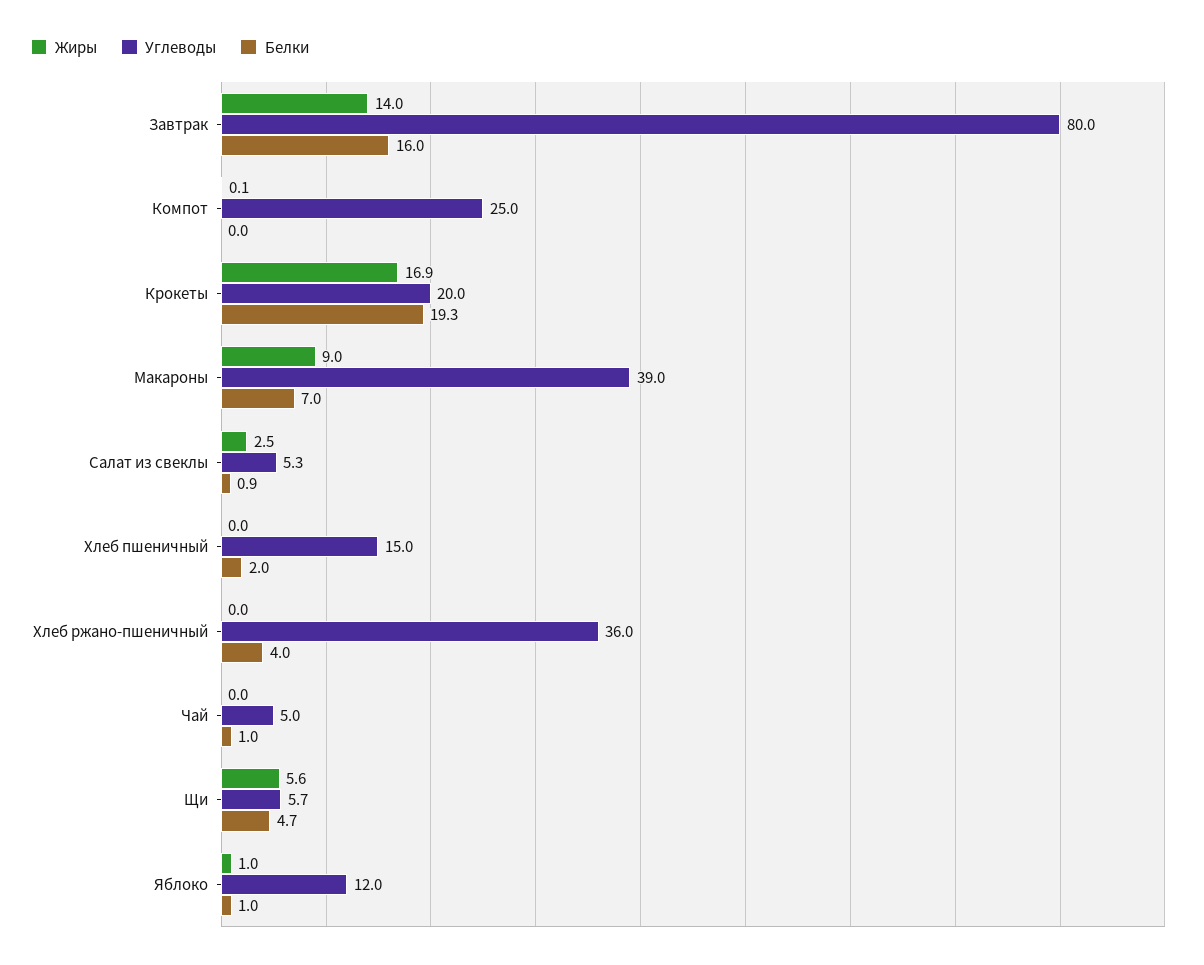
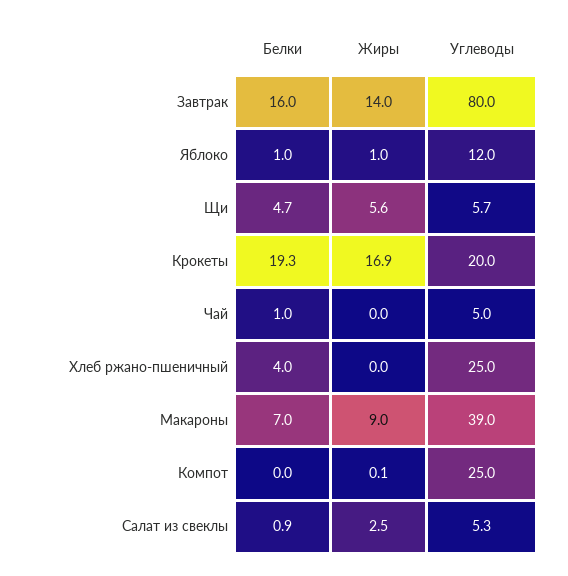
  {
    "Жиры": {
      "Завтрак": 14,
      "Компот": 0.1,
      "Крокеты": 16.9,
      "Макароны": 9,
      "Салат из свеклы": 2.5,
-     "Хлеб пшеничный": 0,
      "Хлеб ржано-пшеничный": 0,
      "Чай": 0,
      "Щи": 5.6,
      "Яблоко": 1
    },
    "Углеводы": {
      "Завтрак": 80,
      "Компот": 25,
      "Крокеты": 20,
      "Макароны": 39,
      "Салат из свеклы": 5.3,
-     "Хлеб пшеничный": 15,
-     "Хлеб ржано-пшеничный": 36,
+     "Хлеб ржано-пшеничный": 25,
      "Чай": 5,
      "Щи": 5.7,
      "Яблоко": 12
    },
    "Белки": {
      "Завтрак": 16,
      "Компот": 0,
      "Крокеты": 19.3,
      "Макароны": 7,
      "Салат из свеклы": 0.9,
-     "Хлеб пшеничный": 2,
      "Хлеб ржано-пшеничный": 4,
      "Чай": 1,
      "Щи": 4.7,
      "Яблоко": 1
    }
  }

